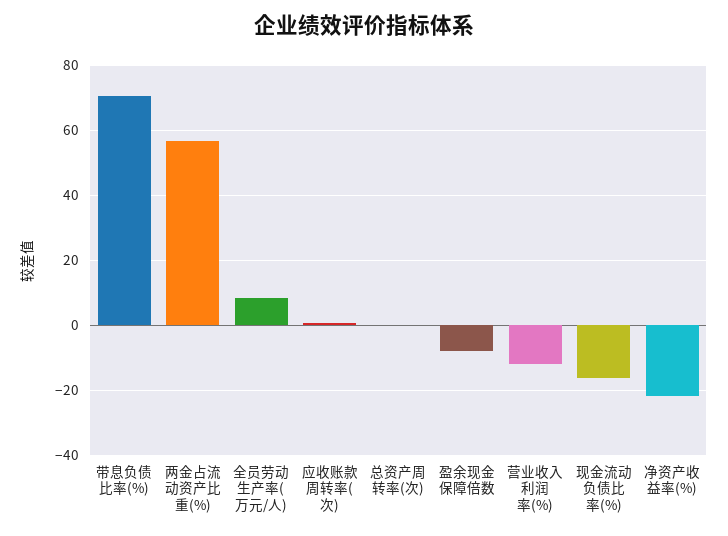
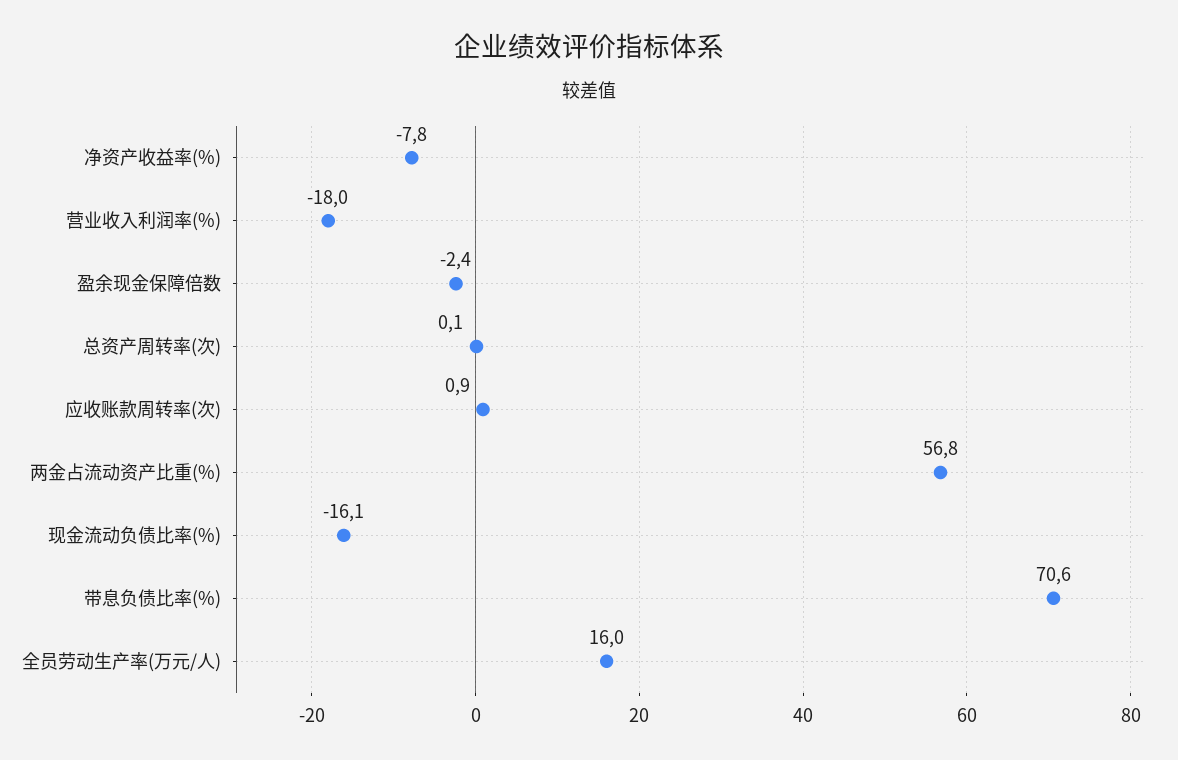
  {
    "带息负债比率(%)": 70.6,
    "两金占流动资产比重(%)": 56.8,
-   "全员劳动生产率(万元/人)": 8,
+   "全员劳动生产率(万元/人)": 16,
    "应收账款周转率(次)": 0.9,
    "总资产周转率(次)": 0.1,
-   "盈余现金保障倍数": -8,
+   "盈余现金保障倍数": -2.4,
-   "营业收入利润率(%)": -12,
+   "营业收入利润率(%)": -18,
    "现金流动负债比率(%)": -16.1,
-   "净资产收益率(%)": -22
+   "净资产收益率(%)": -7.8
  }

